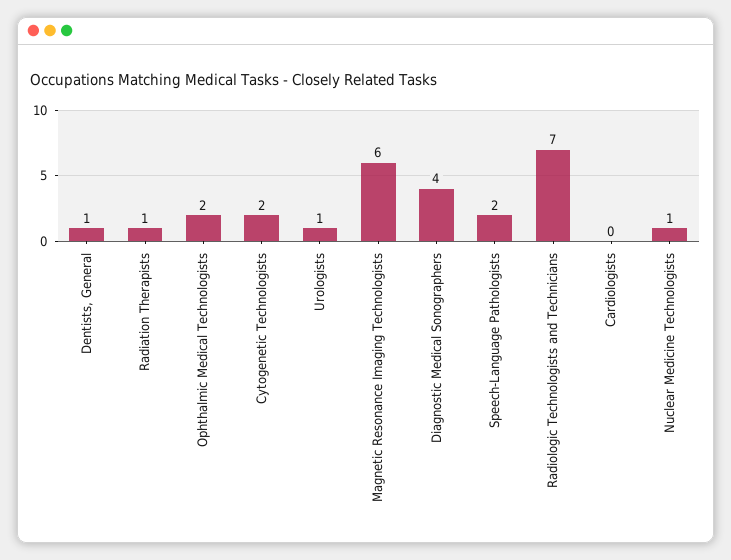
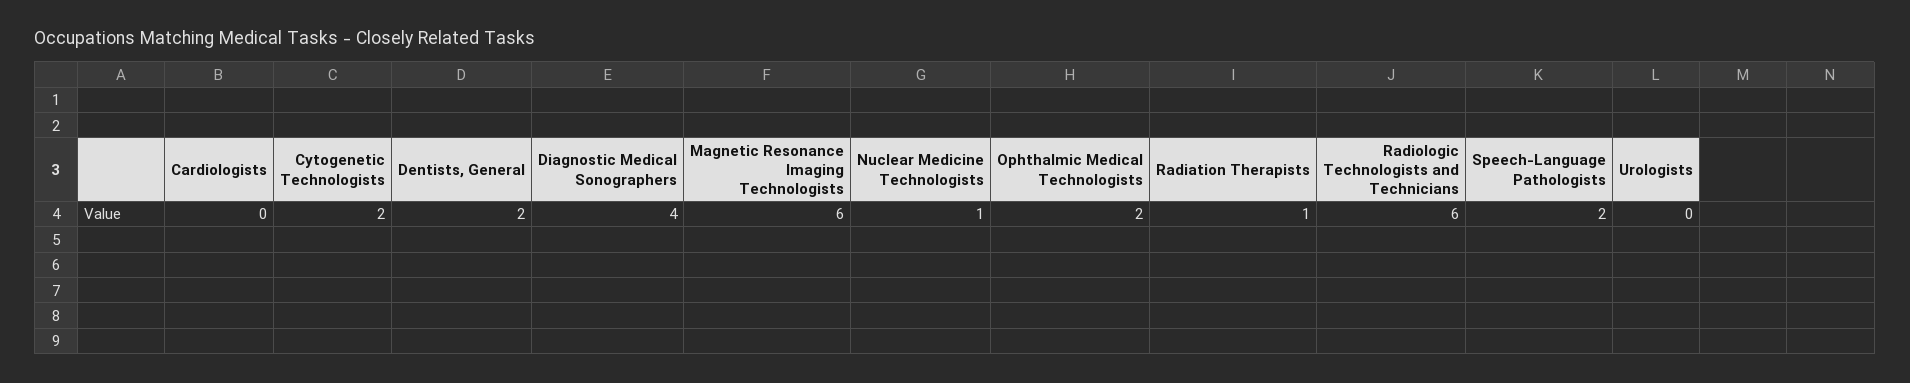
  {
-   "Dentists, General": 1,
+   "Dentists, General": 2,
    "Radiation Therapists": 1,
    "Ophthalmic Medical Technologists": 2,
    "Cytogenetic Technologists": 2,
-   "Urologists": 1,
+   "Urologists": 0,
    "Magnetic Resonance Imaging Technologists": 6,
    "Diagnostic Medical Sonographers": 4,
    "Speech-Language Pathologists": 2,
-   "Radiologic Technologists and Technicians": 7,
+   "Radiologic Technologists and Technicians": 6,
    "Cardiologists": 0,
    "Nuclear Medicine Technologists": 1
  }

